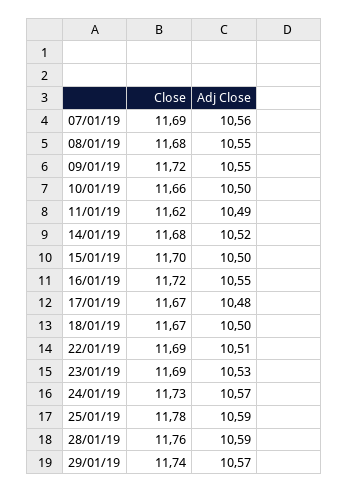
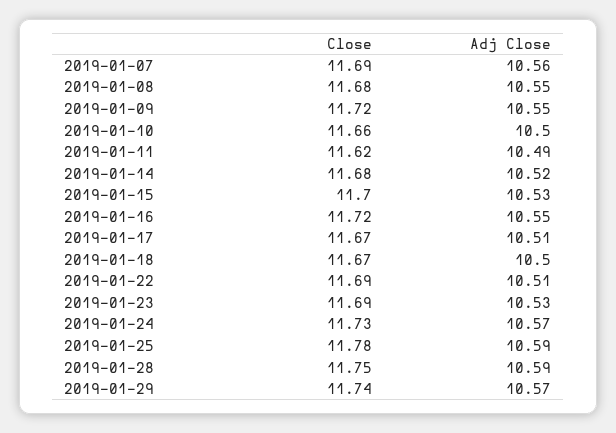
  {
    "Close": {
      "07/01/19": 11.69,
      "08/01/19": 11.68,
      "09/01/19": 11.72,
      "10/01/19": 11.66,
      "11/01/19": 11.62,
      "14/01/19": 11.68,
      "15/01/19": 11.7,
      "16/01/19": 11.72,
      "17/01/19": 11.67,
      "18/01/19": 11.67,
      "22/01/19": 11.69,
      "23/01/19": 11.69,
      "24/01/19": 11.73,
      "25/01/19": 11.78,
-     "28/01/19": 11.76,
+     "28/01/19": 11.75,
      "29/01/19": 11.74
    },
    "Adj Close": {
      "07/01/19": 10.56,
      "08/01/19": 10.55,
      "09/01/19": 10.55,
      "10/01/19": 10.5,
      "11/01/19": 10.49,
      "14/01/19": 10.52,
-     "15/01/19": 10.5,
+     "15/01/19": 10.53,
      "16/01/19": 10.55,
-     "17/01/19": 10.48,
+     "17/01/19": 10.51,
      "18/01/19": 10.5,
      "22/01/19": 10.51,
      "23/01/19": 10.53,
      "24/01/19": 10.57,
      "25/01/19": 10.59,
      "28/01/19": 10.59,
      "29/01/19": 10.57
    }
  }

